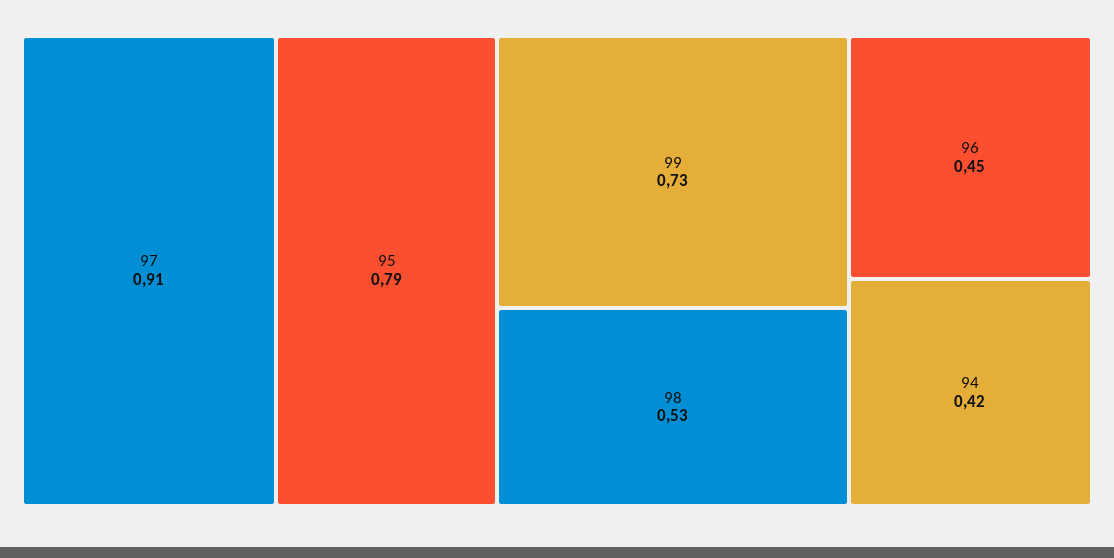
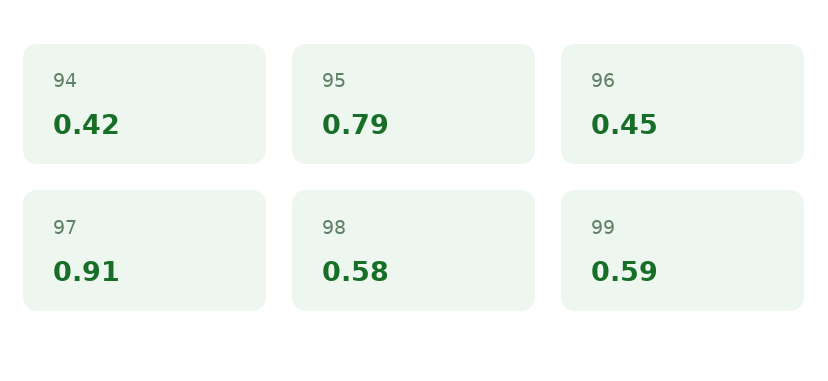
  {
    "97": 0.91,
    "95": 0.79,
-   "99": 0.73,
+   "99": 0.59,
-   "98": 0.53,
+   "98": 0.58,
    "96": 0.45,
    "94": 0.42
  }

